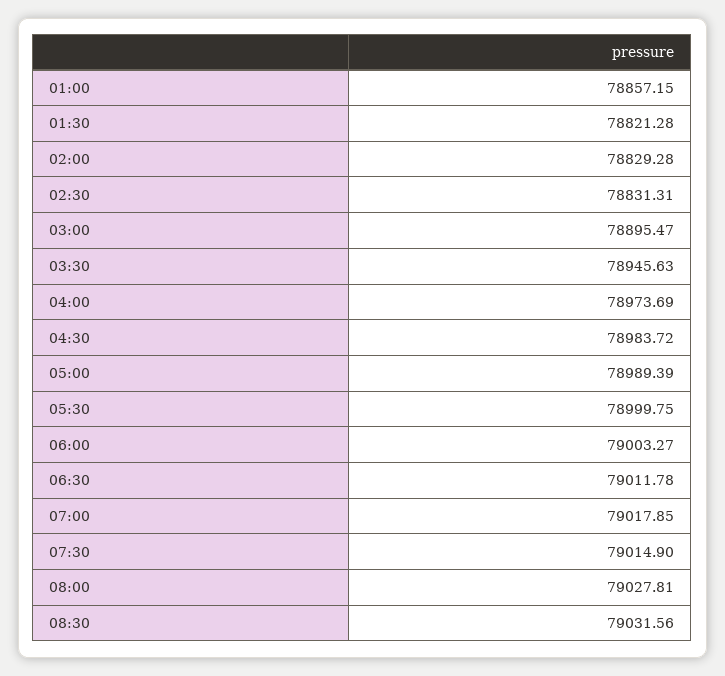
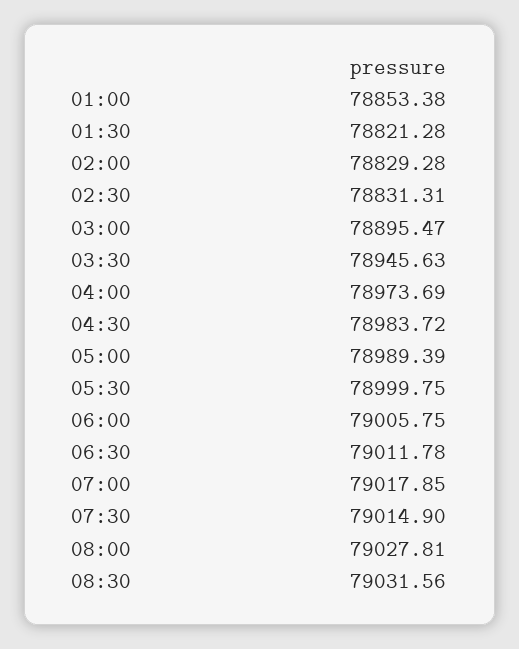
  {
-   "01:00": 78857.15,
+   "01:00": 78853.38,
    "01:30": 78821.28,
    "02:00": 78829.28,
    "02:30": 78831.31,
    "03:00": 78895.47,
    "03:30": 78945.63,
    "04:00": 78973.69,
    "04:30": 78983.72,
    "05:00": 78989.39,
    "05:30": 78999.75,
-   "06:00": 79003.27,
+   "06:00": 79005.75,
    "06:30": 79011.78,
    "07:00": 79017.85,
    "07:30": 79014.9,
    "08:00": 79027.81,
    "08:30": 79031.56
  }

